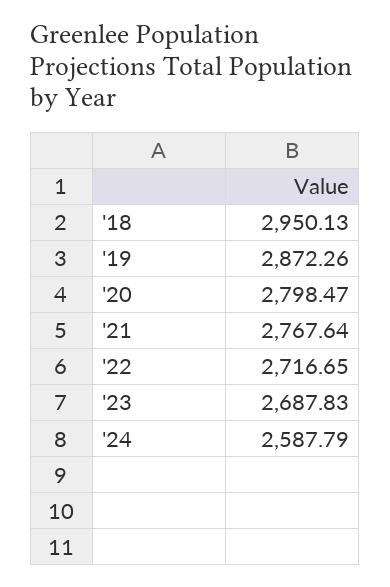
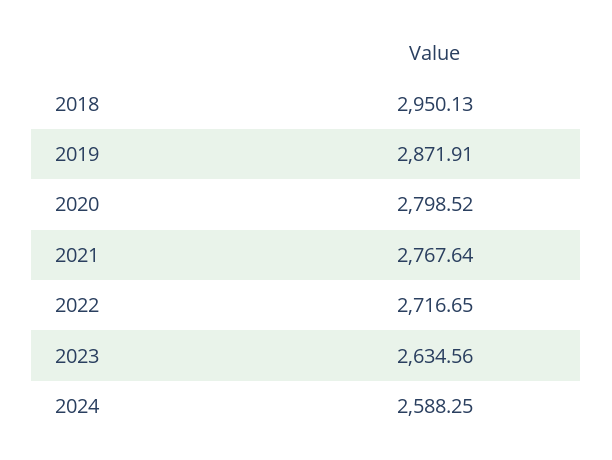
  {
    "'18": 2950.13,
-   "'19": 2872.26,
+   "'19": 2871.91,
-   "'20": 2798.47,
+   "'20": 2798.52,
    "'21": 2767.64,
    "'22": 2716.65,
-   "'23": 2687.83,
+   "'23": 2634.56,
-   "'24": 2587.79
+   "'24": 2588.25
  }

